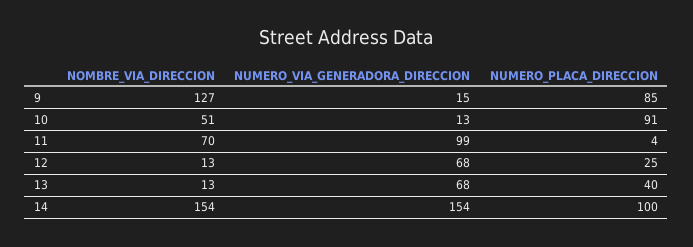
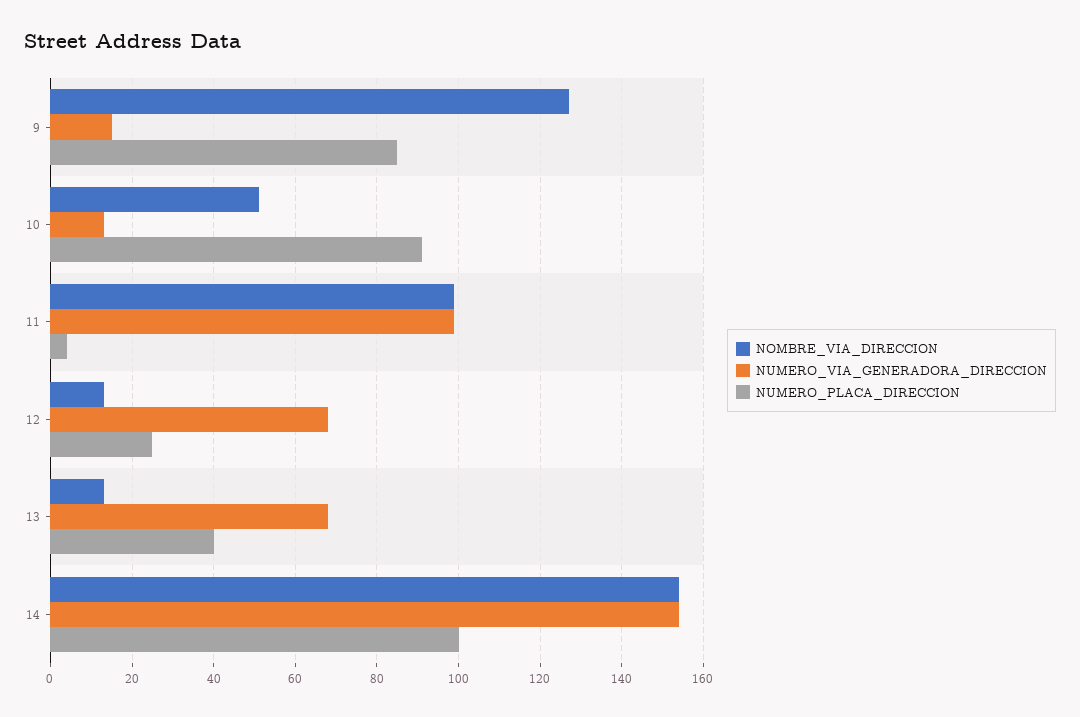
  {
    "NOMBRE_VIA_DIRECCION": {
      "9": 127,
      "10": 51,
-     "11": 70,
+     "11": 100,
      "12": 13,
      "13": 13,
      "14": 154
    },
    "NUMERO_VIA_GENERADORA_DIRECCION": {
      "9": 15,
      "10": 13,
      "11": 99,
      "12": 68,
      "13": 68,
      "14": 154
    },
    "NUMERO_PLACA_DIRECCION": {
      "9": 85,
      "10": 91,
      "11": 4,
      "12": 25,
      "13": 40,
      "14": 100
    }
  }

